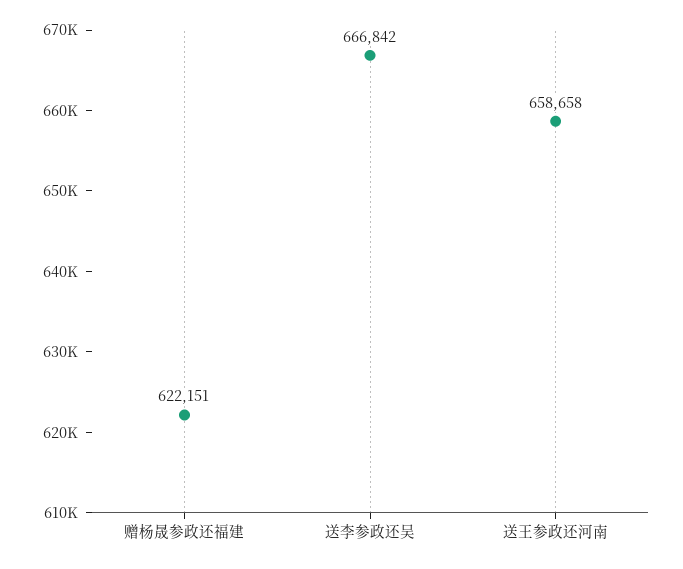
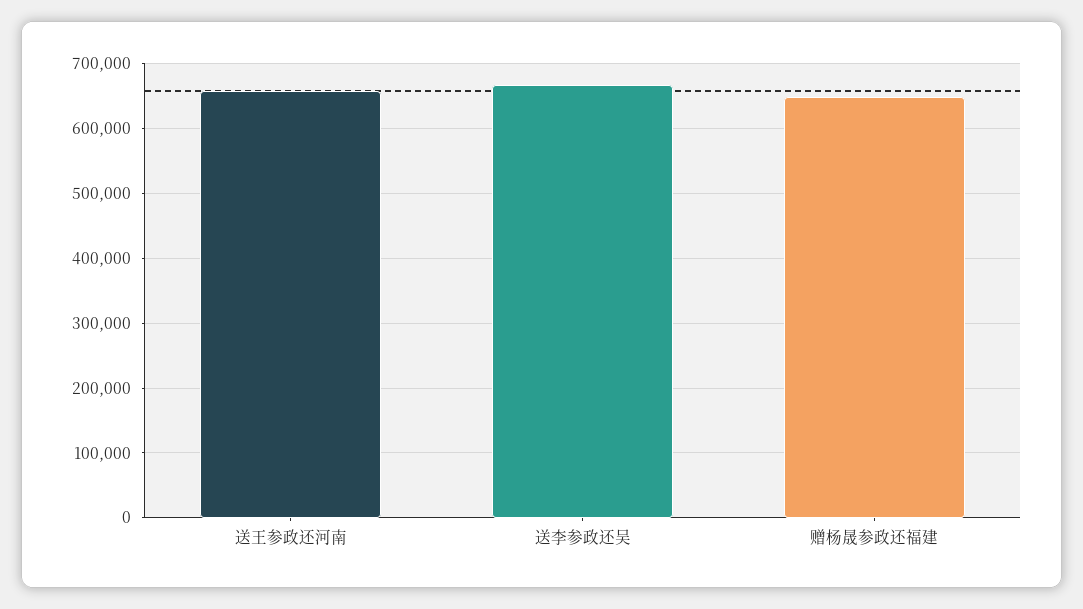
  {
-   "赠杨晟参政还福建": 622151,
+   "赠杨晟参政还福建": 650000,
    "送李参政还吴": 666842,
    "送王参政还河南": 658658
  }

